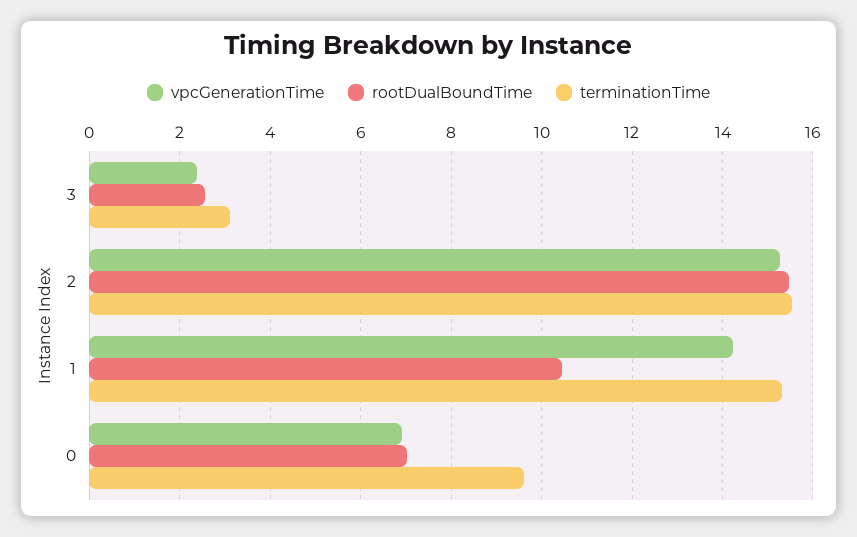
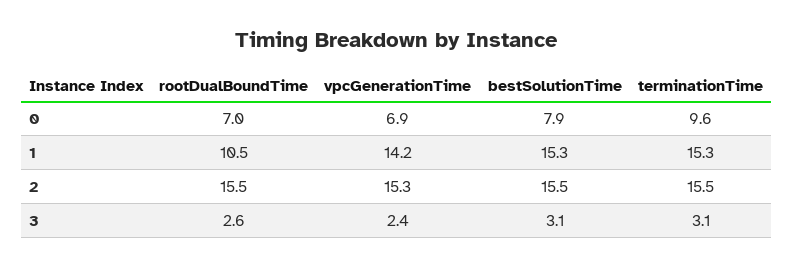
  {
    "vpcGenerationTime": {
      "3": 2.4,
      "2": 15.3,
      "1": 14.2,
      "0": 6.9
    },
    "rootDualBoundTime": {
      "3": 2.6,
      "2": 15.5,
      "1": 10.5,
      "0": 7
    },
    "terminationTime": {
      "3": 3.1,
      "2": 15.5,
      "1": 15.3,
      "0": 9.6
-   }
+   },
+   "bestSolutionTime": {
+     "0": 7.9,
+     "1": 15.3,
+     "2": 15.5,
+     "3": 3.1
+   }
  }

